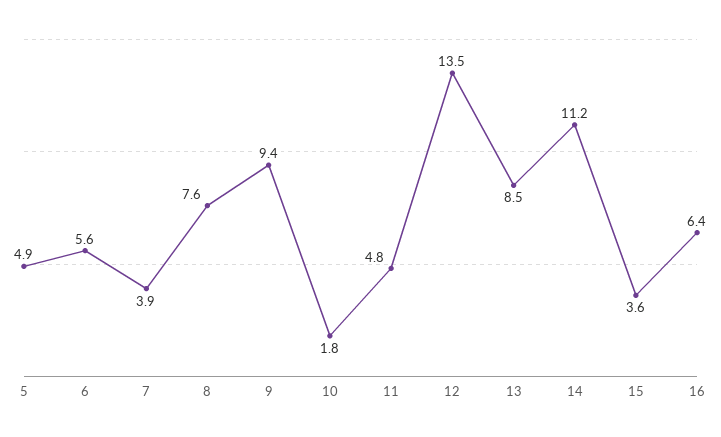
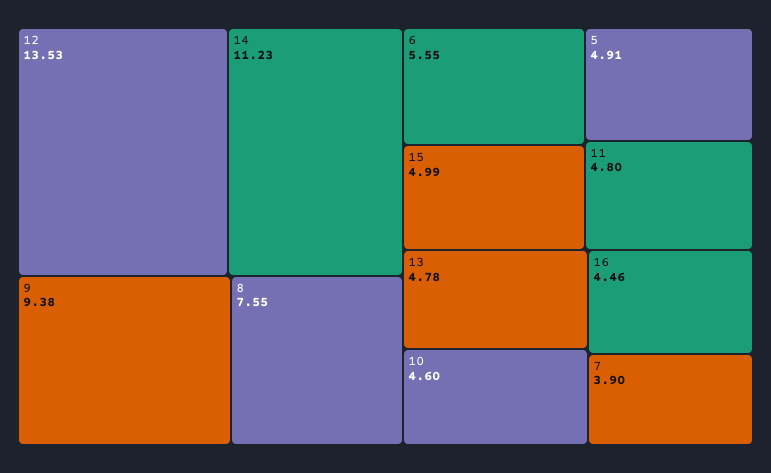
  {
    "5": 4.91,
    "6": 5.55,
    "7": 3.9,
    "8": 7.55,
    "9": 9.38,
-   "10": 1.8,
+   "10": 4.6,
    "11": 4.8,
    "12": 13.53,
-   "13": 8.5,
+   "13": 4.78,
    "14": 11.23,
-   "15": 3.6,
+   "15": 4.99,
-   "16": 6.4
+   "16": 4.46
  }

